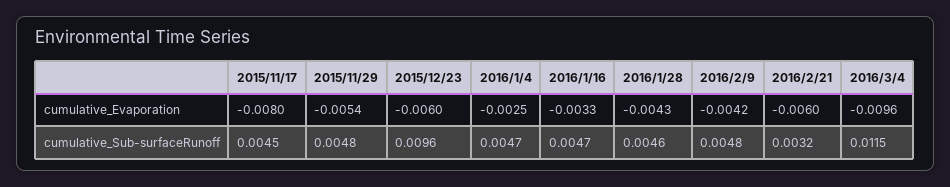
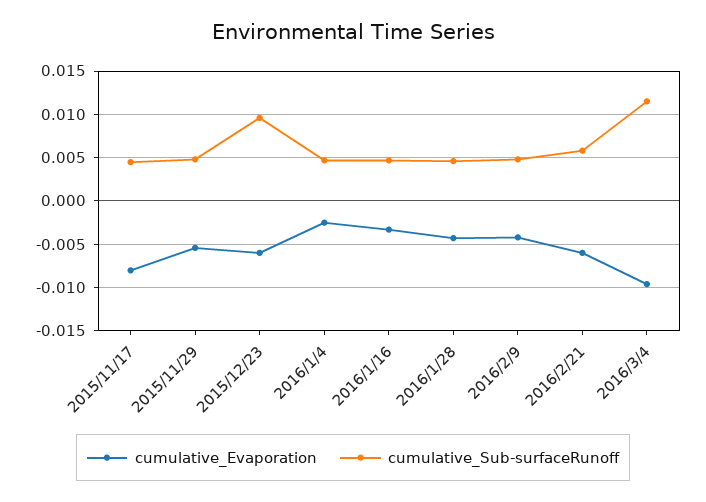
  {
    "cumulative_Evaporation": {
      "2015/11/17": -0.008,
      "2015/11/29": -0.0054,
      "2015/12/23": -0.006,
      "2016/1/4": -0.0025,
      "2016/1/16": -0.0033,
      "2016/1/28": -0.0043,
      "2016/2/9": -0.0042,
      "2016/2/21": -0.006,
      "2016/3/4": -0.0096
    },
    "cumulative_Sub-surfaceRunoff": {
      "2015/11/17": 0.0045,
      "2015/11/29": 0.0048,
      "2015/12/23": 0.0096,
      "2016/1/4": 0.0047,
      "2016/1/16": 0.0047,
      "2016/1/28": 0.0046,
      "2016/2/9": 0.0048,
-     "2016/2/21": 0.0032,
+     "2016/2/21": 0.006,
      "2016/3/4": 0.0115
    }
  }

